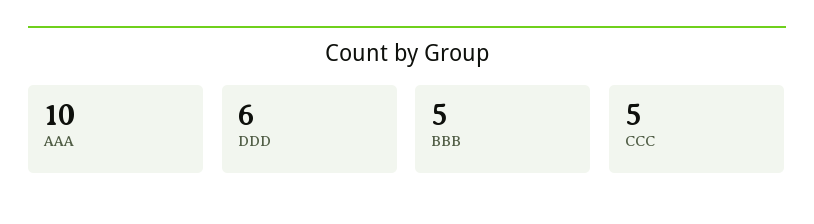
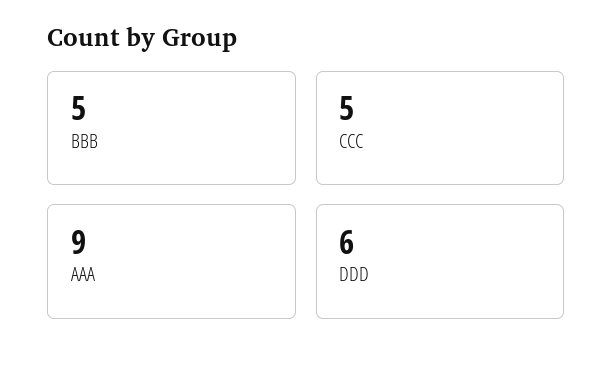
  {
-   "AAA": 10,
+   "AAA": 9,
    "DDD": 6,
    "BBB": 5,
    "CCC": 5
  }

